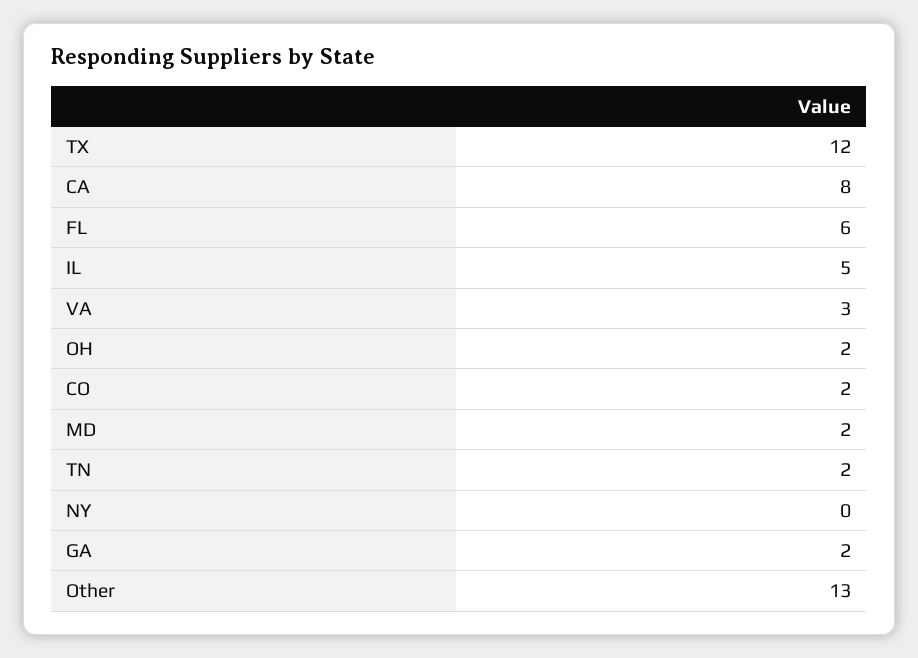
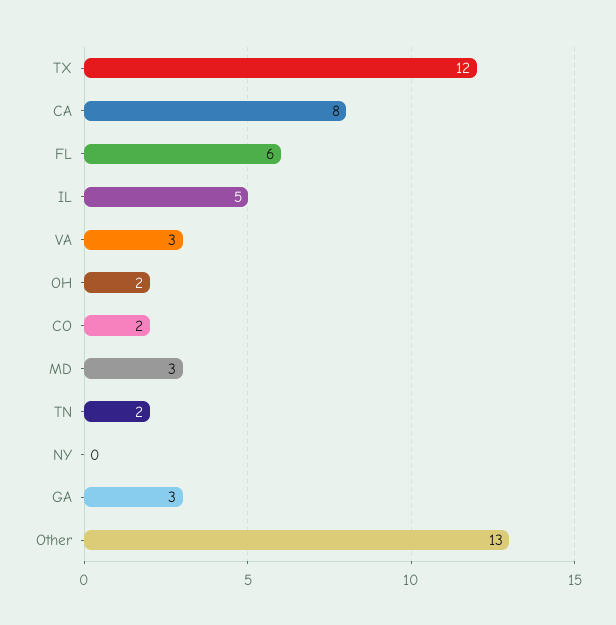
  {
    "TX": 12,
    "CA": 8,
    "FL": 6,
    "IL": 5,
    "VA": 3,
    "OH": 2,
    "CO": 2,
-   "MD": 2,
+   "MD": 3,
    "TN": 2,
    "NY": 0,
-   "GA": 2,
+   "GA": 3,
    "Other": 13
  }

